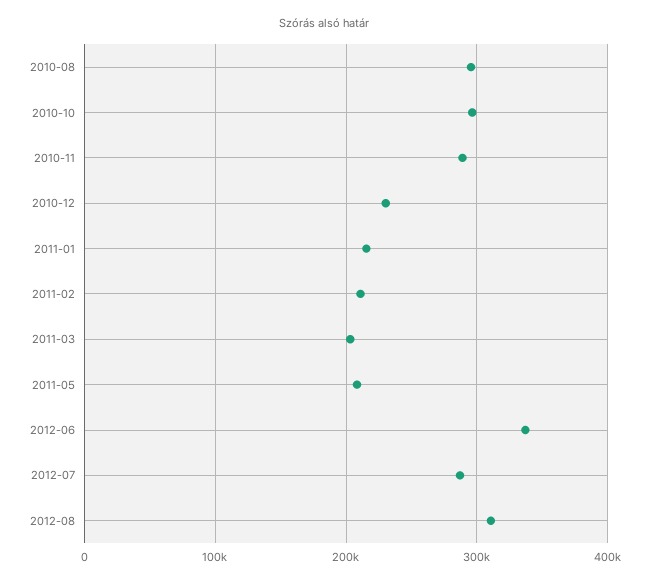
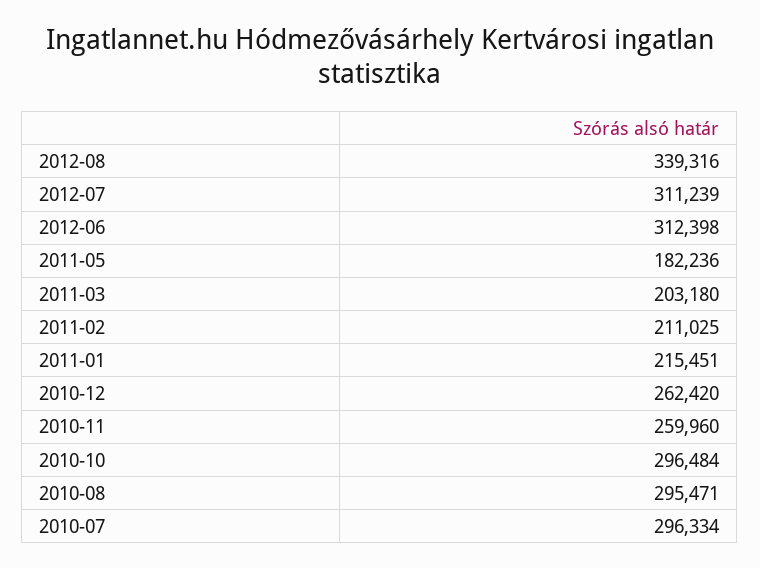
  {
    "2010-08": 295471,
    "2010-10": 296484,
-   "2010-11": 290000,
+   "2010-11": 259960,
-   "2010-12": 230000,
+   "2010-12": 262420,
    "2011-01": 215451,
    "2011-02": 211025,
    "2011-03": 203180,
-   "2011-05": 210000,
+   "2011-05": 182236,
-   "2012-06": 340000,
+   "2012-06": 312398,
-   "2012-07": 290000,
+   "2012-07": 311239,
-   "2012-08": 310000
+   "2012-08": 339316,
+   "2010-07": 296334
  }

